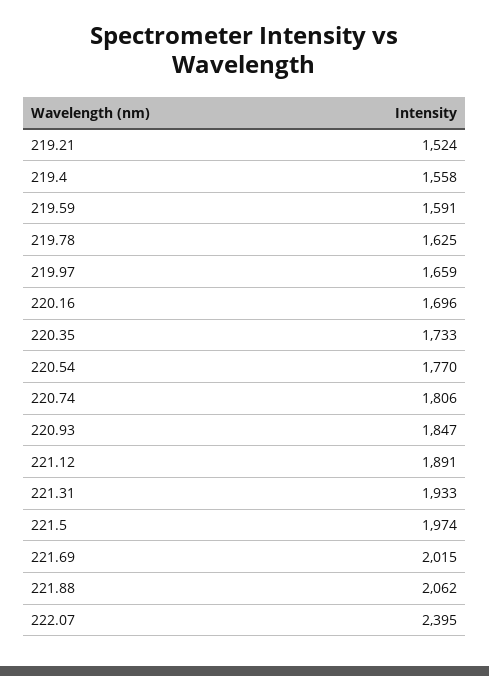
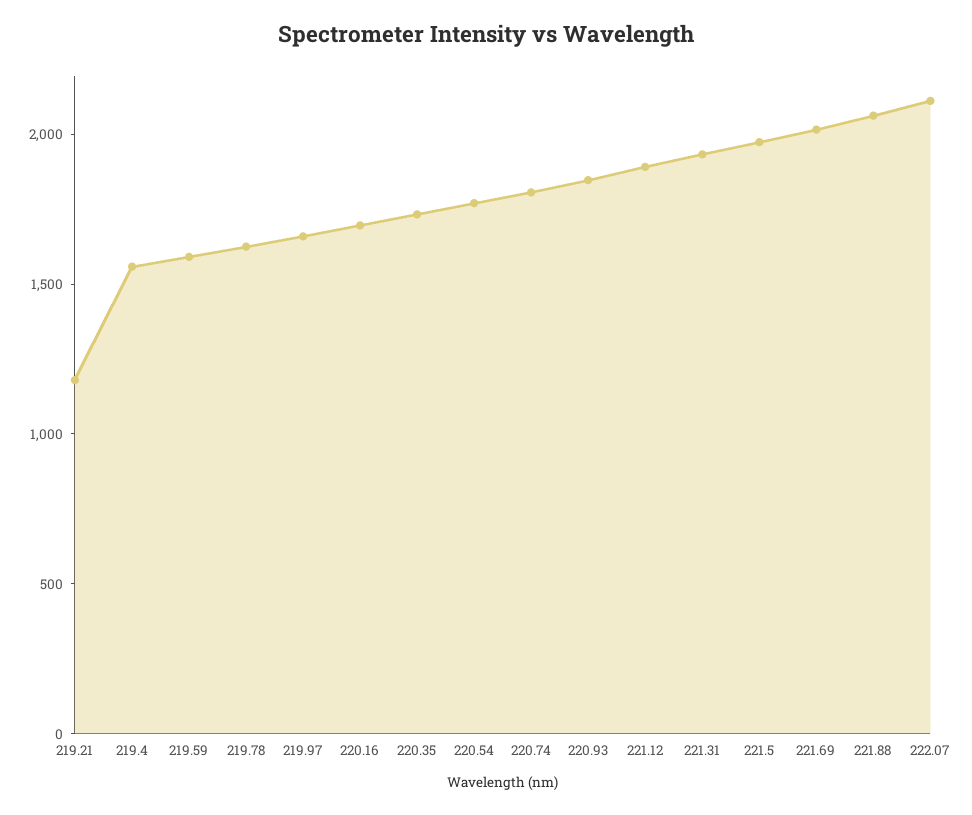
  {
-   "219.21": 1524,
+   "219.21": 1200,
    "219.4": 1558,
    "219.59": 1591,
    "219.78": 1625,
    "219.97": 1659,
    "220.16": 1696,
    "220.35": 1733,
    "220.54": 1770,
    "220.74": 1806,
    "220.93": 1847,
    "221.12": 1891,
    "221.31": 1933,
    "221.5": 1974,
    "221.69": 2015,
    "221.88": 2062,
-   "222.07": 2395
+   "222.07": 2100
  }

